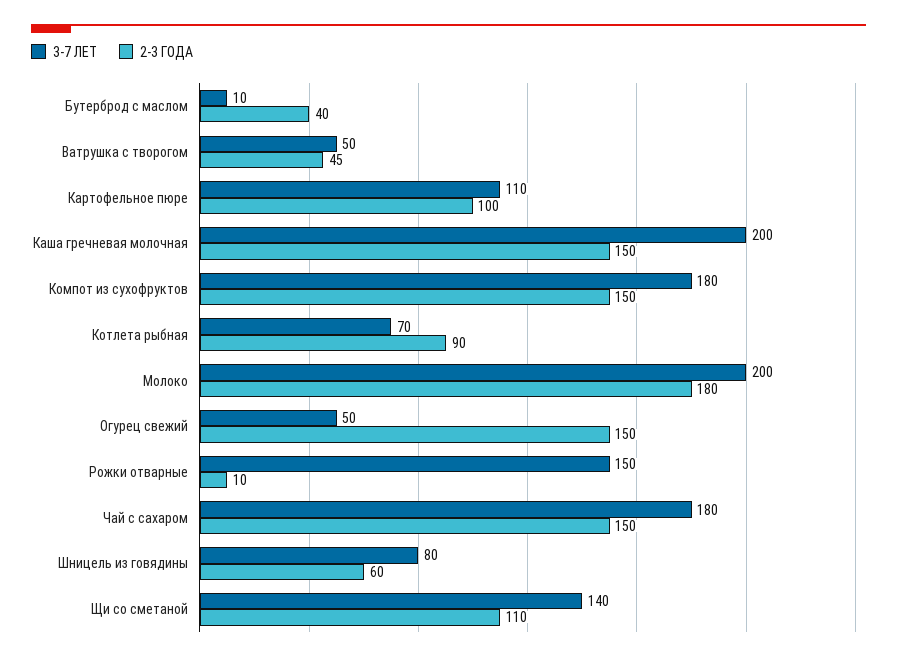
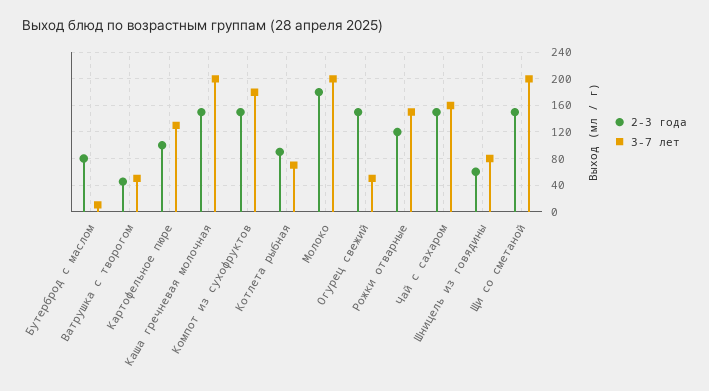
  {
    "3-7 ЛЕТ": {
      "Бутерброд с маслом": 10,
      "Ватрушка с творогом": 50,
-     "Картофельное пюре": 110,
+     "Картофельное пюре": 130,
      "Каша гречневая молочная": 200,
      "Компот из сухофруктов": 180,
      "Котлета рыбная": 70,
      "Молоко": 200,
      "Огурец свежий": 50,
      "Рожки отварные": 150,
-     "Чай с сахаром": 180,
+     "Чай с сахаром": 160,
      "Шницель из говядины": 80,
-     "Щи со сметаной": 140
+     "Щи со сметаной": 200
    },
    "2-3 ГОДА": {
-     "Бутерброд с маслом": 40,
+     "Бутерброд с маслом": 80,
      "Ватрушка с творогом": 45,
      "Картофельное пюре": 100,
      "Каша гречневая молочная": 150,
      "Компот из сухофруктов": 150,
      "Котлета рыбная": 90,
      "Молоко": 180,
      "Огурец свежий": 150,
-     "Рожки отварные": 10,
+     "Рожки отварные": 120,
      "Чай с сахаром": 150,
      "Шницель из говядины": 60,
-     "Щи со сметаной": 110
+     "Щи со сметаной": 150
    }
  }

